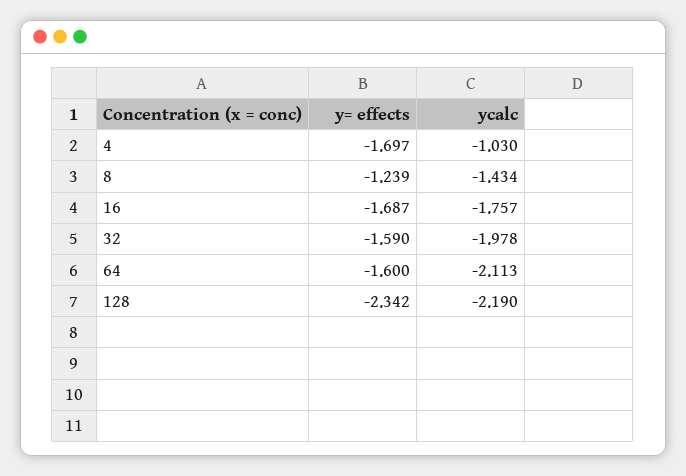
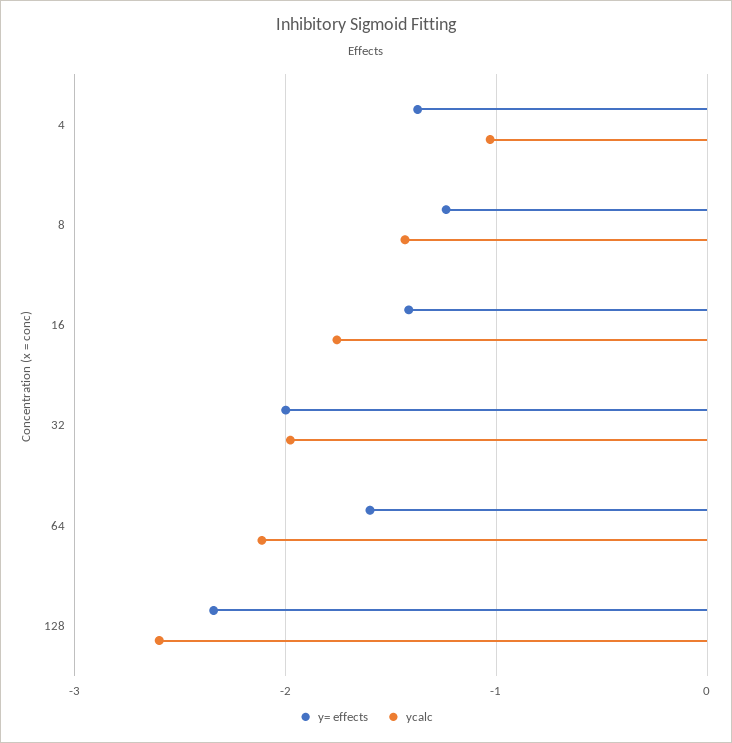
  {
    "y= effects": {
-     "4": -1.697,
+     "4": -1.4,
      "8": -1.239,
-     "16": -1.687,
+     "16": -1.4,
-     "32": -1.59,
+     "32": -2,
      "64": -1.6,
      "128": -2.342
    },
    "ycalc": {
      "4": -1.03,
      "8": -1.434,
      "16": -1.757,
      "32": -1.978,
      "64": -2.113,
-     "128": -2.19
+     "128": -2.6
    }
  }

